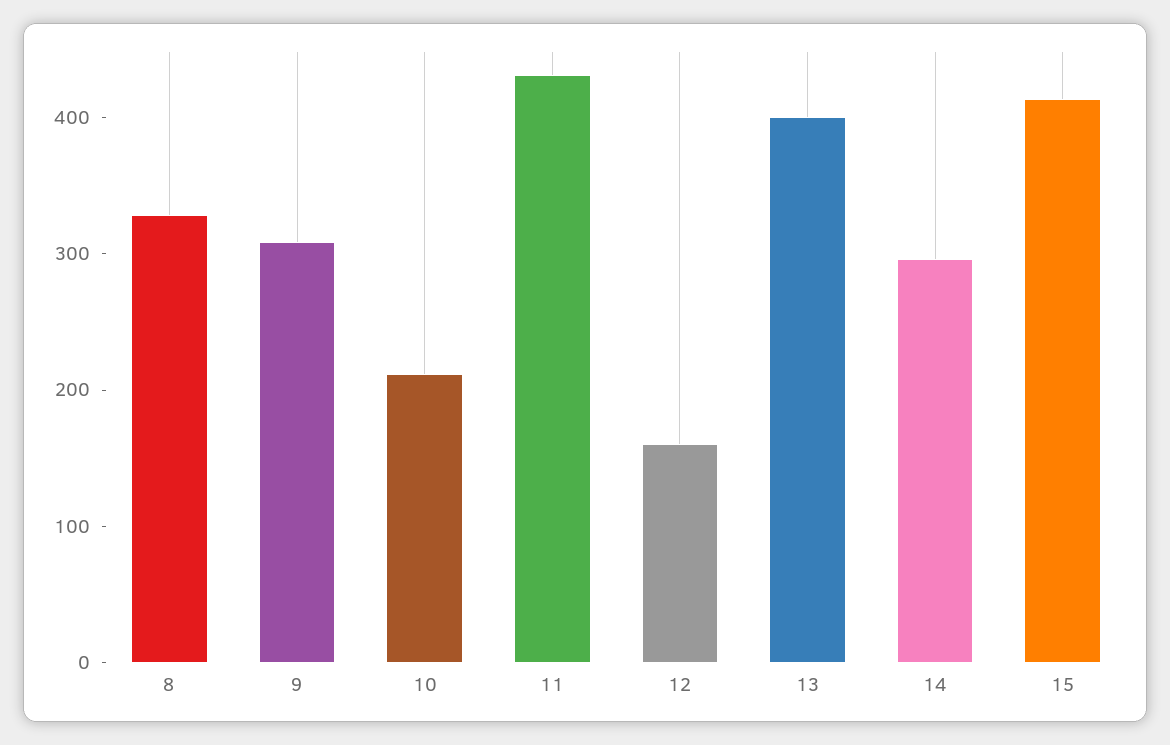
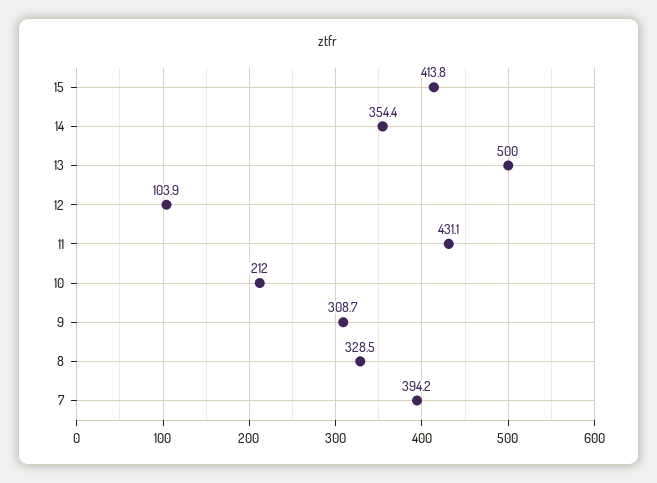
  {
    "8": 328.5,
    "9": 308.7,
    "10": 212,
    "11": 431.1,
-   "12": 160,
+   "12": 103.9,
-   "13": 400,
+   "13": 500,
-   "14": 300,
+   "14": 354.4,
-   "15": 413.8
+   "15": 413.8,
+   "7": 394.2
  }

